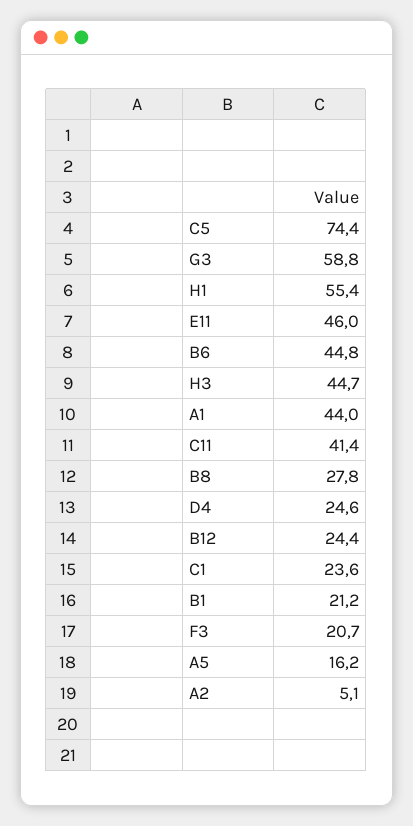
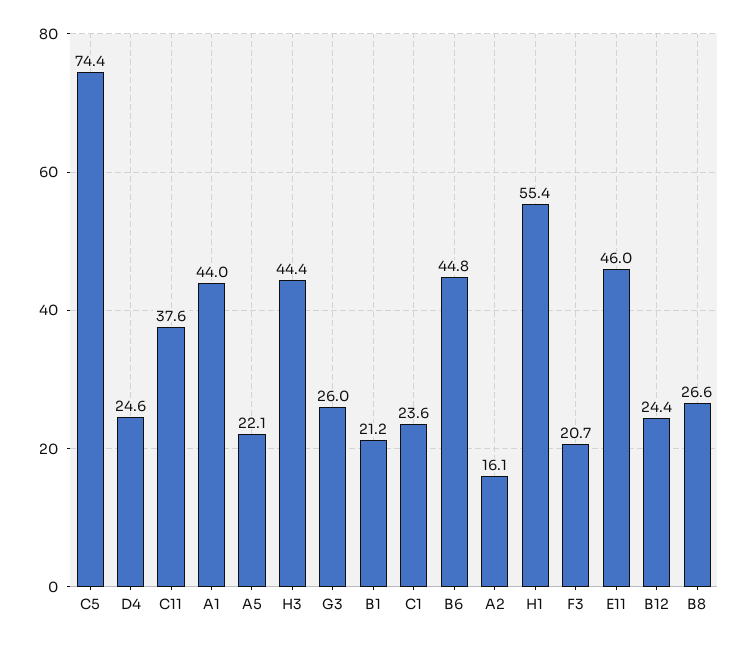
  {
    "C5": 74.4,
-   "G3": 58.8,
+   "G3": 26,
    "H1": 55.4,
    "E11": 46,
    "B6": 44.8,
-   "H3": 44.7,
+   "H3": 44.4,
    "A1": 44,
-   "C11": 41.4,
+   "C11": 37.6,
-   "B8": 27.8,
+   "B8": 26.6,
    "D4": 24.6,
    "B12": 24.4,
    "C1": 23.6,
    "B1": 21.2,
    "F3": 20.7,
-   "A5": 16.2,
+   "A5": 22.1,
-   "A2": 5.1
+   "A2": 16.1
  }

